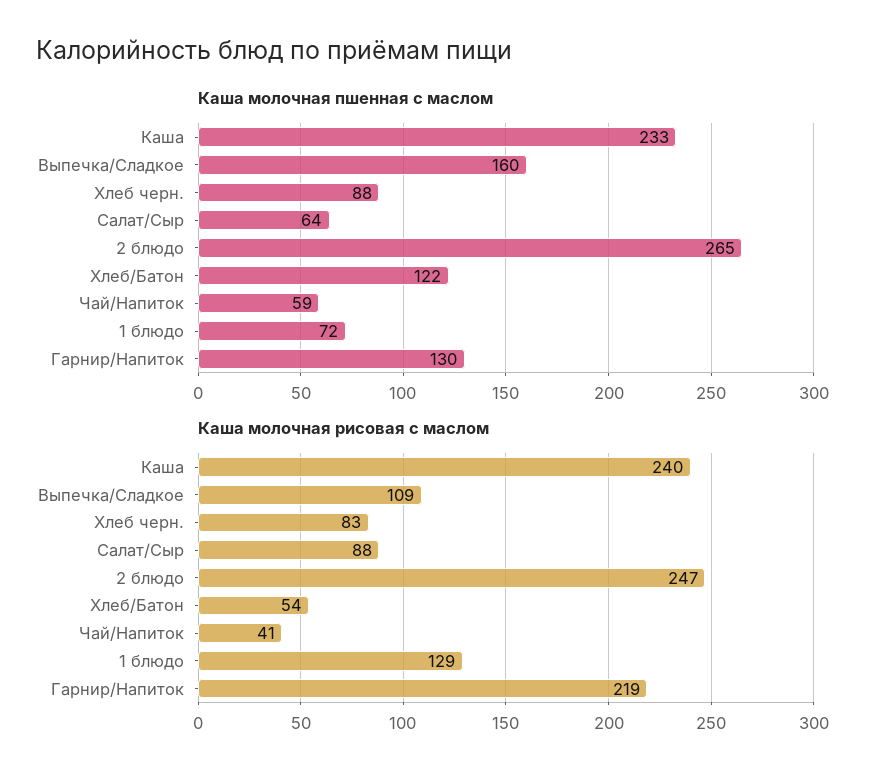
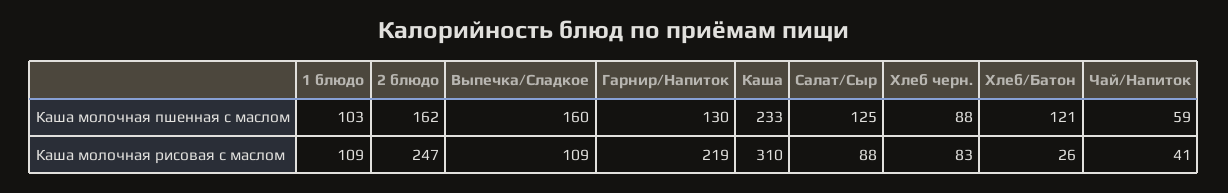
  {
    "Каша молочная пшенная с маслом": {
      "Каша": 233,
      "Выпечка/Сладкое": 160,
      "Хлеб черн.": 88,
-     "Салат/Сыр": 64,
+     "Салат/Сыр": 125,
-     "2 блюдо": 265,
+     "2 блюдо": 162,
-     "Хлеб/Батон": 122,
+     "Хлеб/Батон": 121,
      "Чай/Напиток": 59,
-     "1 блюдо": 72,
+     "1 блюдо": 103,
      "Гарнир/Напиток": 130
    },
    "Каша молочная рисовая с маслом": {
-     "Каша": 240,
+     "Каша": 310,
      "Выпечка/Сладкое": 109,
      "Хлеб черн.": 83,
      "Салат/Сыр": 88,
      "2 блюдо": 247,
-     "Хлеб/Батон": 54,
+     "Хлеб/Батон": 26,
      "Чай/Напиток": 41,
-     "1 блюдо": 129,
+     "1 блюдо": 109,
      "Гарнир/Напиток": 219
    }
  }

